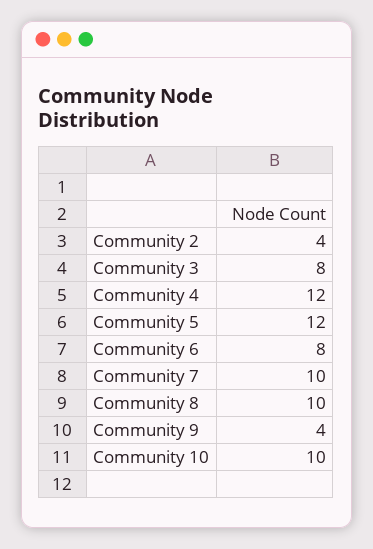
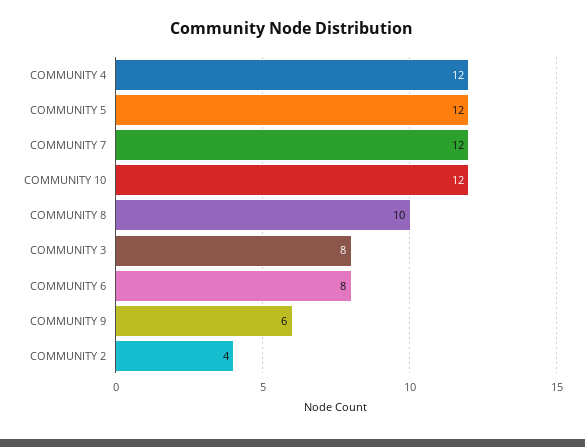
  {
    "Community 2": 4,
    "Community 3": 8,
    "Community 4": 12,
    "Community 5": 12,
    "Community 6": 8,
-   "Community 7": 10,
+   "Community 7": 12,
    "Community 8": 10,
-   "Community 9": 4,
+   "Community 9": 6,
-   "Community 10": 10
+   "Community 10": 12
  }

